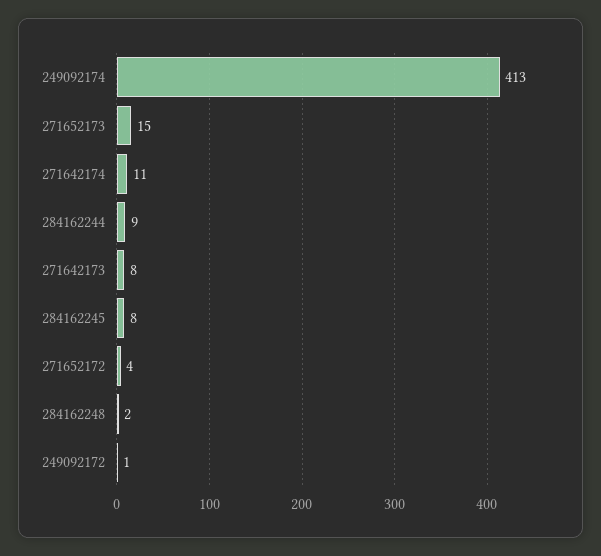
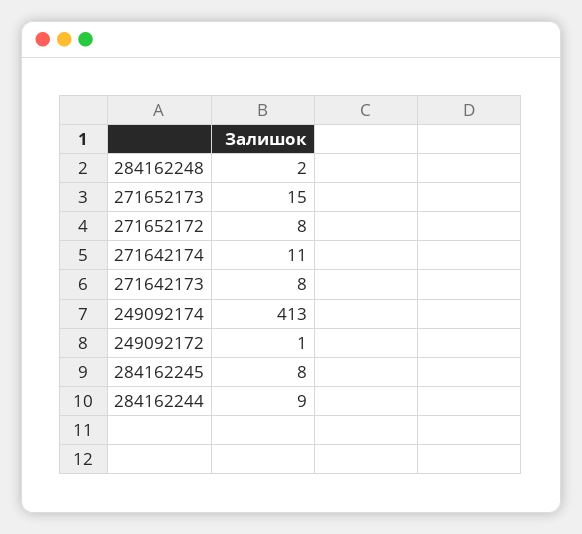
  {
    "249092174": 413,
    "271652173": 15,
    "271642174": 11,
    "284162244": 9,
    "271642173": 8,
    "284162245": 8,
-   "271652172": 4,
+   "271652172": 8,
    "284162248": 2,
    "249092172": 1
  }

